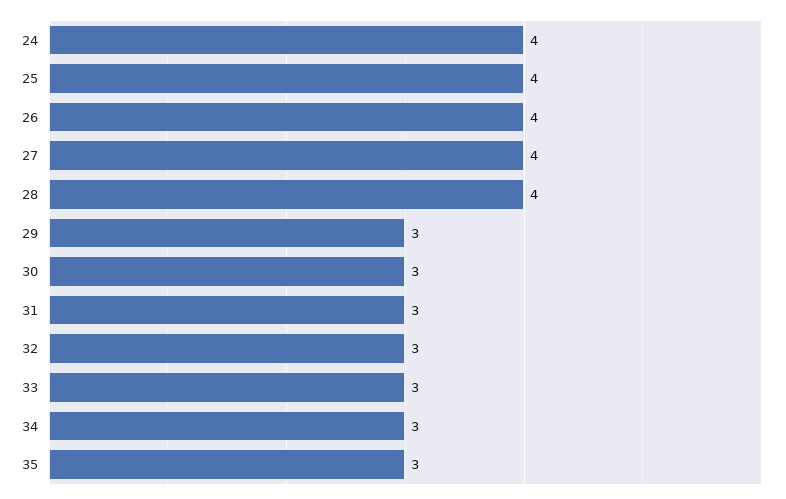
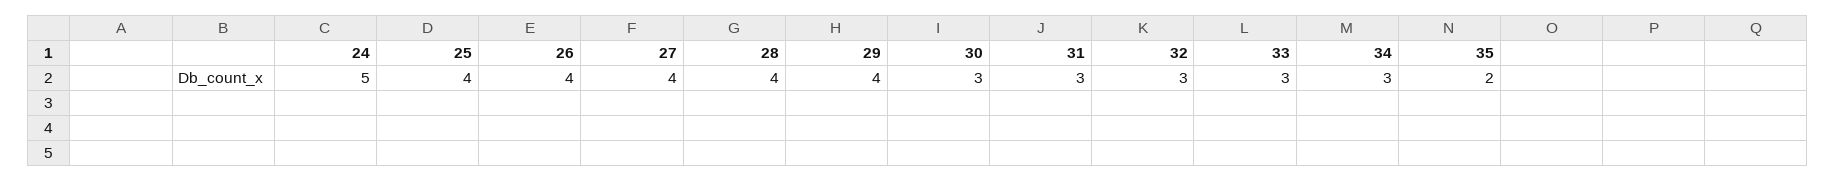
  {
-   "24": 4,
+   "24": 5,
    "25": 4,
    "26": 4,
    "27": 4,
    "28": 4,
-   "29": 3,
+   "29": 4,
    "30": 3,
    "31": 3,
    "32": 3,
    "33": 3,
    "34": 3,
-   "35": 3
+   "35": 2
  }

